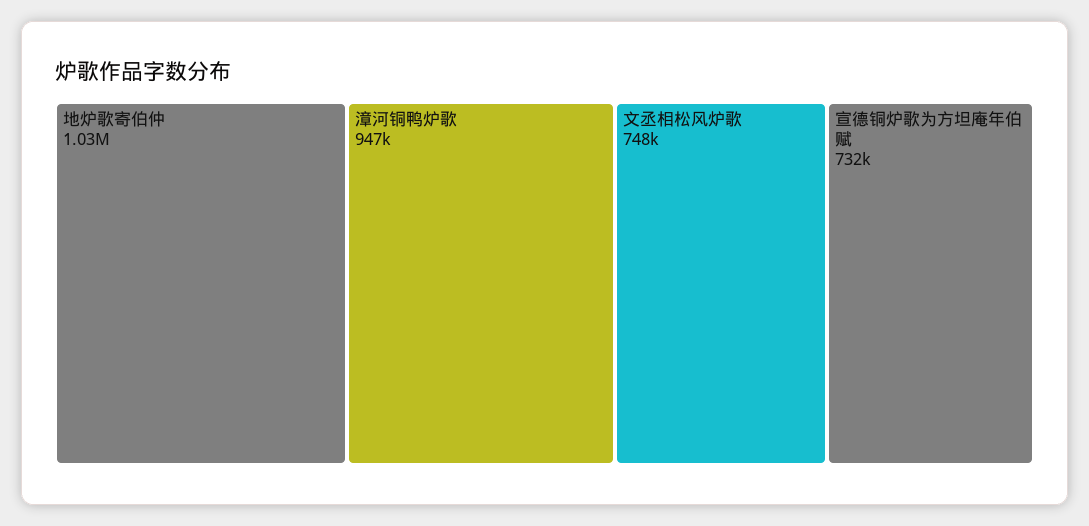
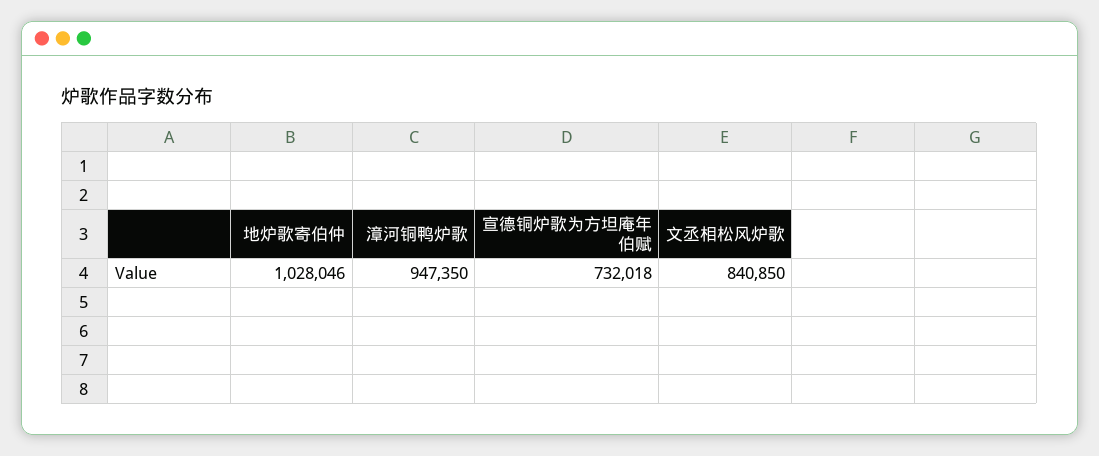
  {
    "地炉歌寄伯仲": 1028046,
    "漳河铜鸭炉歌": 947350,
-   "文丞相松风炉歌": 748000,
+   "文丞相松风炉歌": 840850,
    "宣德铜炉歌为方坦庵年伯赋": 732018
  }

